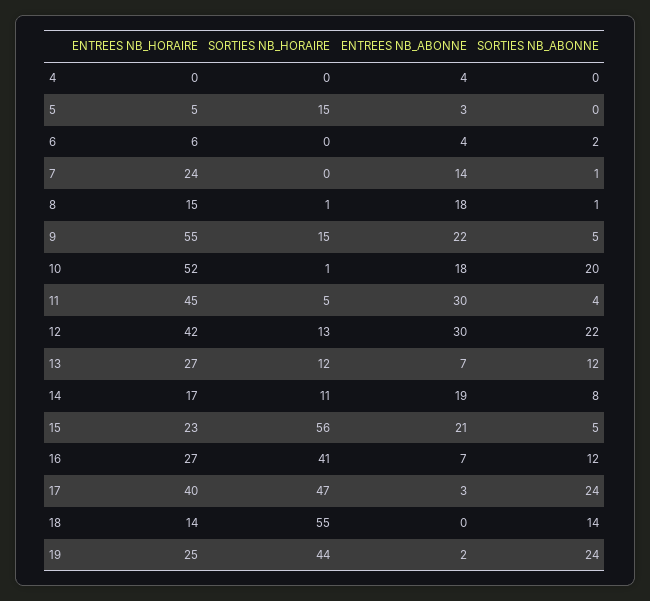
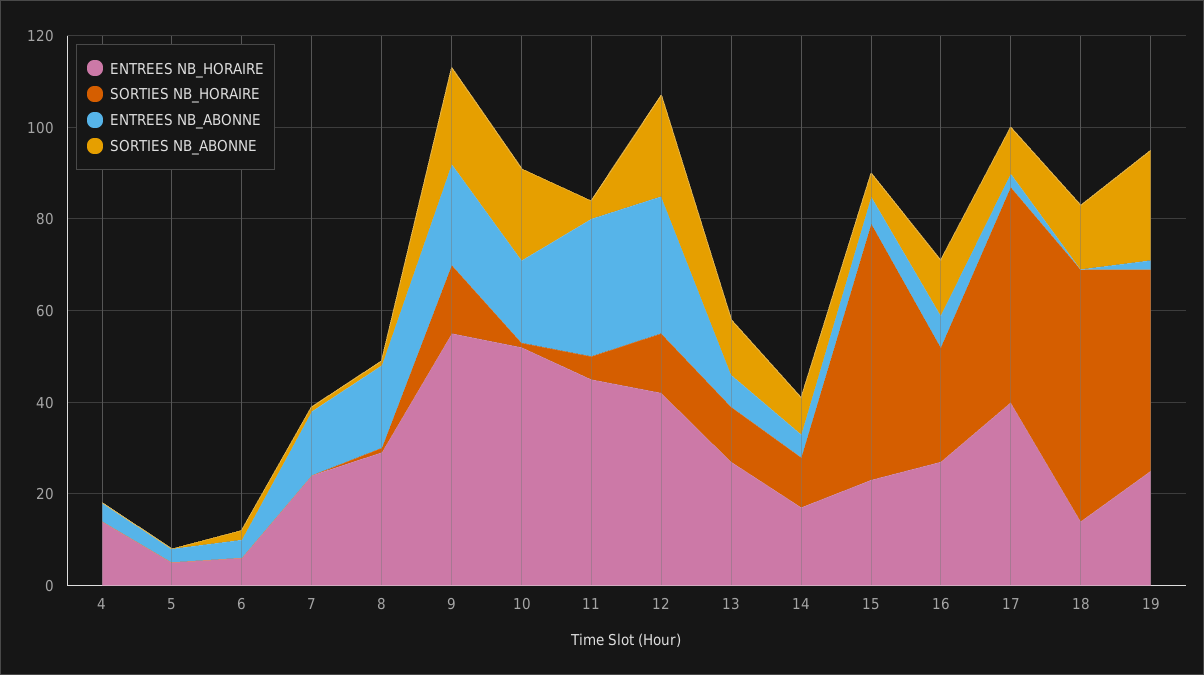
  {
    "ENTREES NB_HORAIRE": {
-     "4": 0,
+     "4": 15,
      "5": 5,
      "6": 6,
      "7": 24,
-     "8": 15,
+     "8": 30,
      "9": 55,
      "10": 52,
      "11": 45,
      "12": 42,
      "13": 27,
      "14": 17,
      "15": 23,
      "16": 27,
      "17": 40,
      "18": 14,
      "19": 25
    },
    "SORTIES NB_HORAIRE": {
      "4": 0,
-     "5": 15,
+     "5": 0,
      "6": 0,
      "7": 0,
      "8": 1,
      "9": 15,
      "10": 1,
      "11": 5,
      "12": 13,
      "13": 12,
      "14": 11,
      "15": 56,
-     "16": 41,
+     "16": 25,
      "17": 47,
      "18": 55,
      "19": 44
    },
    "ENTREES NB_ABONNE": {
      "4": 4,
      "5": 3,
      "6": 4,
      "7": 14,
      "8": 18,
      "9": 22,
      "10": 18,
      "11": 30,
      "12": 30,
      "13": 7,
-     "14": 19,
+     "14": 5,
-     "15": 21,
+     "15": 5,
      "16": 7,
      "17": 3,
      "18": 0,
      "19": 2
    },
    "SORTIES NB_ABONNE": {
      "4": 0,
      "5": 0,
      "6": 2,
      "7": 1,
      "8": 1,
-     "9": 5,
+     "9": 20,
      "10": 20,
      "11": 4,
      "12": 22,
      "13": 12,
      "14": 8,
      "15": 5,
      "16": 12,
-     "17": 24,
+     "17": 10,
      "18": 14,
      "19": 24
    }
  }

